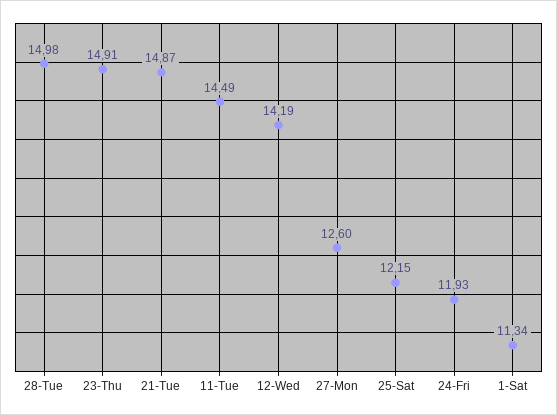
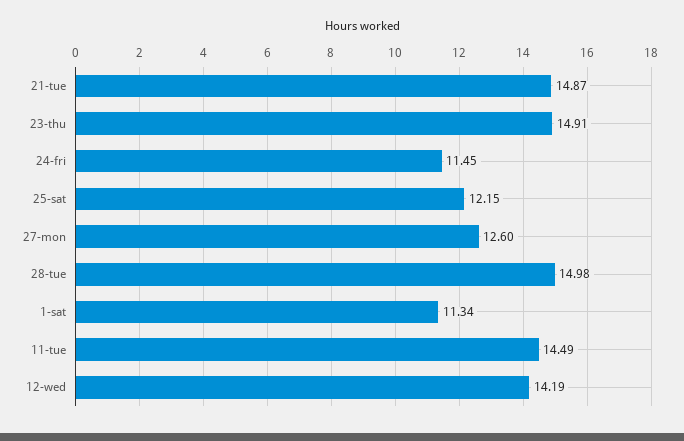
  {
    "28-Tue": 14.98,
    "23-Thu": 14.91,
    "21-Tue": 14.87,
    "11-Tue": 14.49,
    "12-Wed": 14.19,
    "27-Mon": 12.6,
    "25-Sat": 12.15,
-   "24-Fri": 11.93,
+   "24-Fri": 11.45,
    "1-Sat": 11.34
  }

